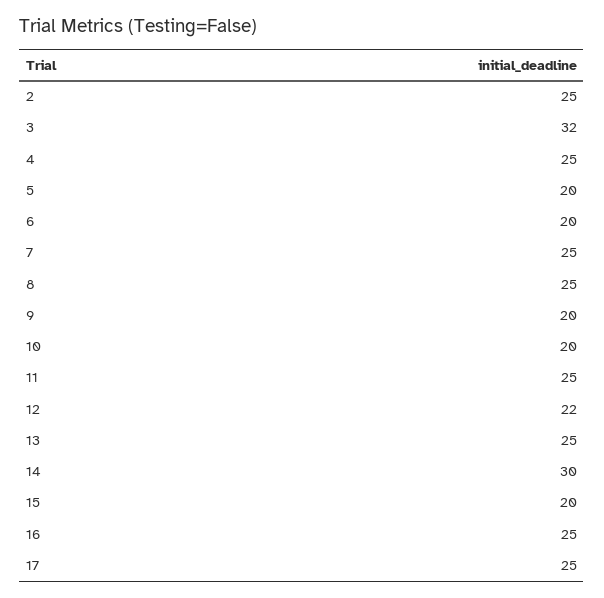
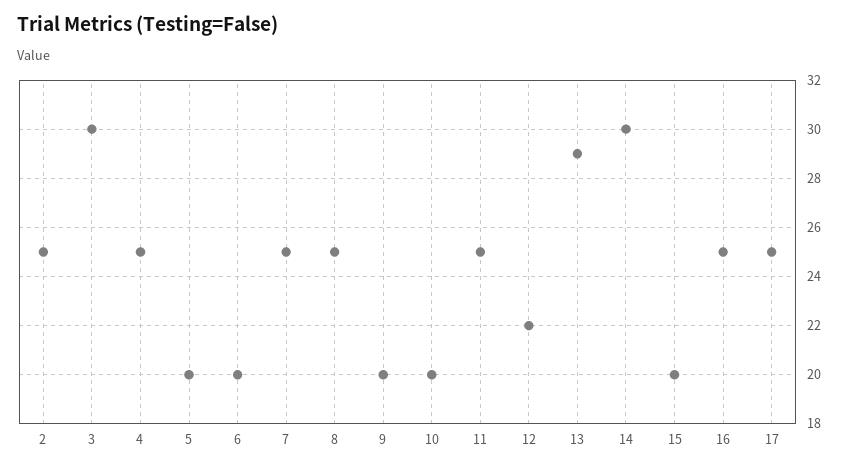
  {
    "2": 25,
-   "3": 32,
+   "3": 30,
    "4": 25,
    "5": 20,
    "6": 20,
    "7": 25,
    "8": 25,
    "9": 20,
    "10": 20,
    "11": 25,
    "12": 22,
-   "13": 25,
+   "13": 29,
    "14": 30,
    "15": 20,
    "16": 25,
    "17": 25
  }

